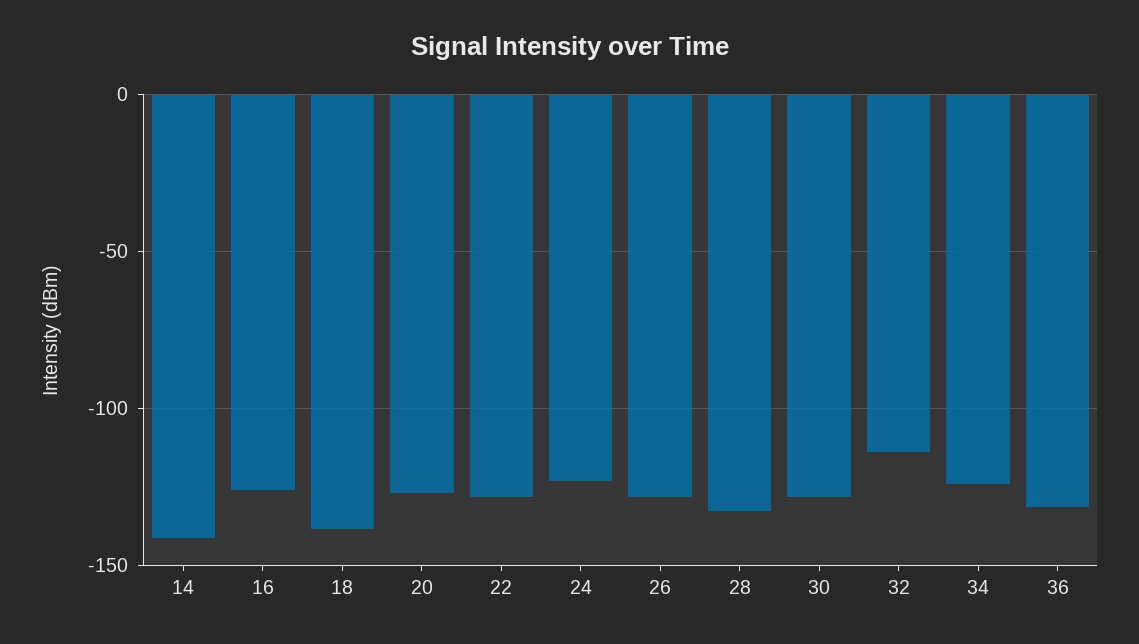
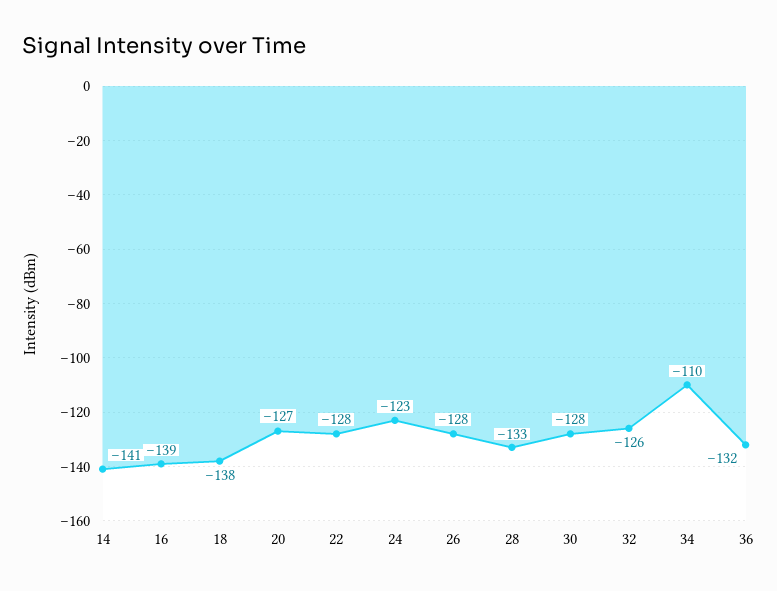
  {
    "14": -141,
-   "16": -125,
+   "16": -139,
    "18": -138,
    "20": -127,
    "22": -128,
    "24": -123,
    "26": -128,
    "28": -133,
    "30": -128,
-   "32": -115,
+   "32": -126,
-   "34": -125,
+   "34": -110,
    "36": -132
  }

